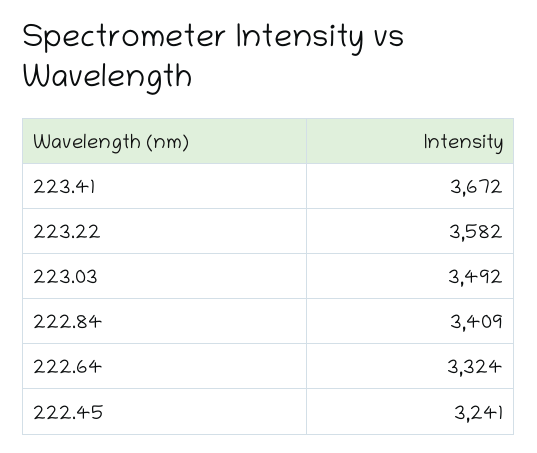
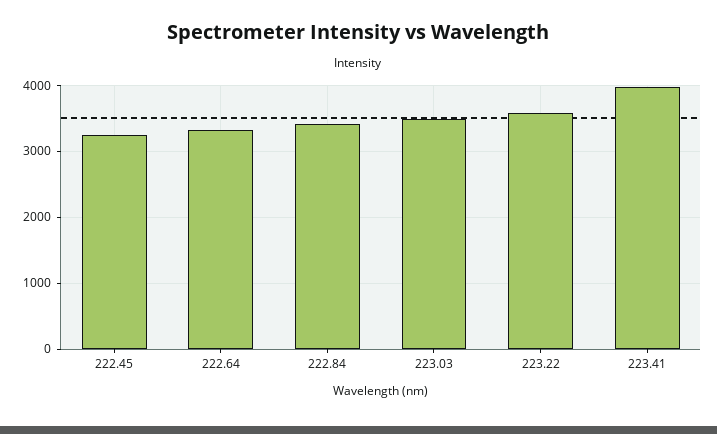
  {
-   "223.41": 3672,
+   "223.41": 4000,
    "223.22": 3582,
    "223.03": 3492,
    "222.84": 3409,
    "222.64": 3324,
    "222.45": 3241
  }

